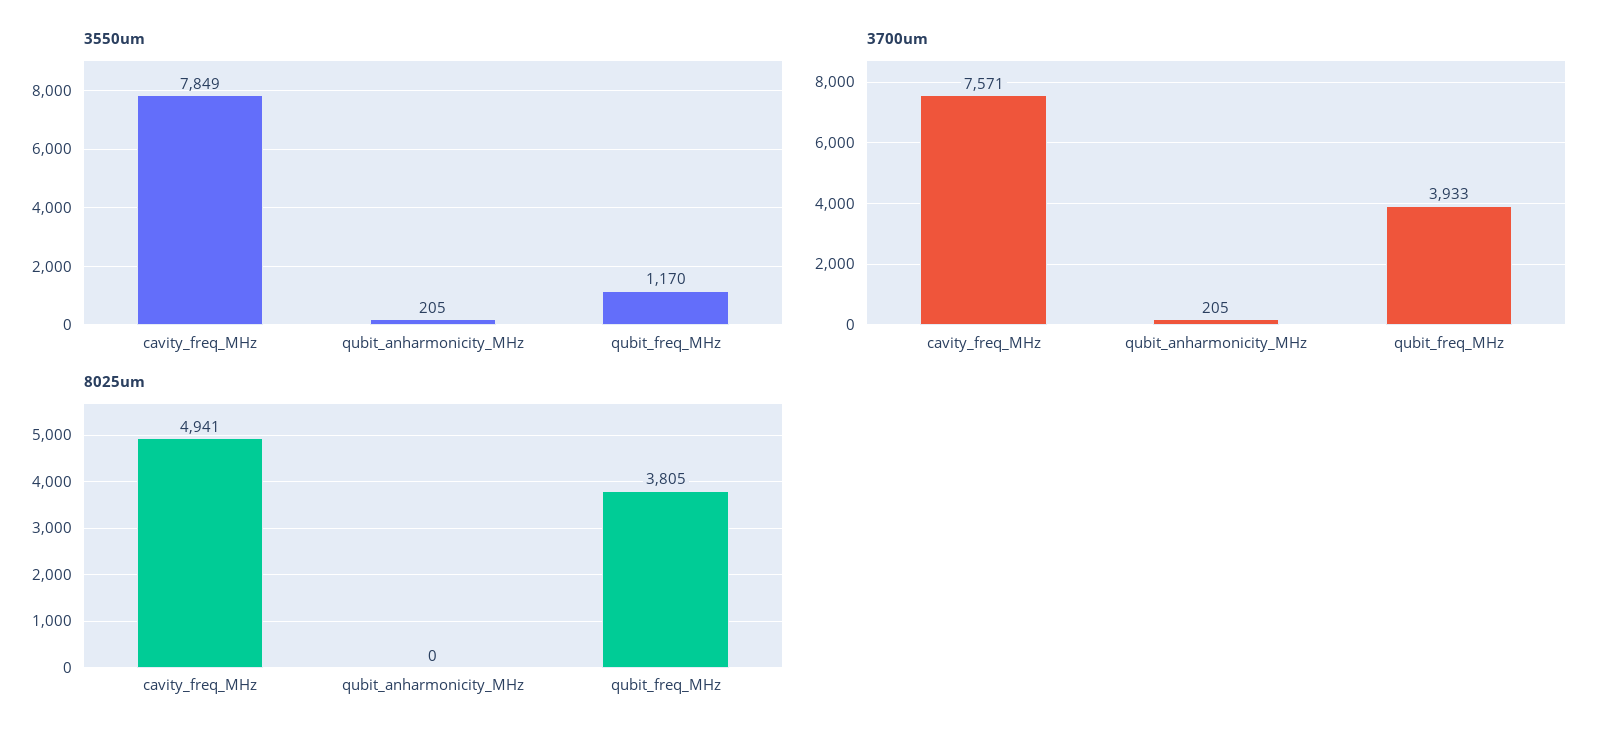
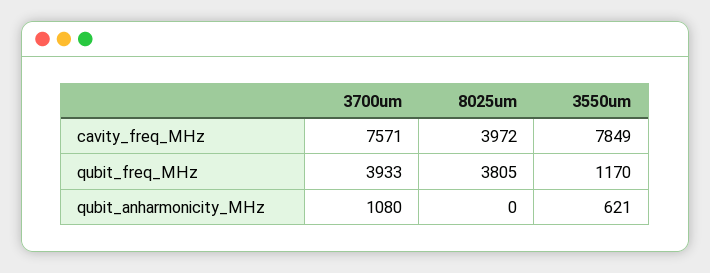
  {
    "3550um": {
      "cavity_freq_MHz": 7849,
-     "qubit_anharmonicity_MHz": 205,
+     "qubit_anharmonicity_MHz": 621,
      "qubit_freq_MHz": 1170
    },
    "3700um": {
      "cavity_freq_MHz": 7571,
-     "qubit_anharmonicity_MHz": 205,
+     "qubit_anharmonicity_MHz": 1080,
      "qubit_freq_MHz": 3933
    },
    "8025um": {
-     "cavity_freq_MHz": 4941,
+     "cavity_freq_MHz": 3972,
      "qubit_anharmonicity_MHz": 0,
      "qubit_freq_MHz": 3805
    }
  }

